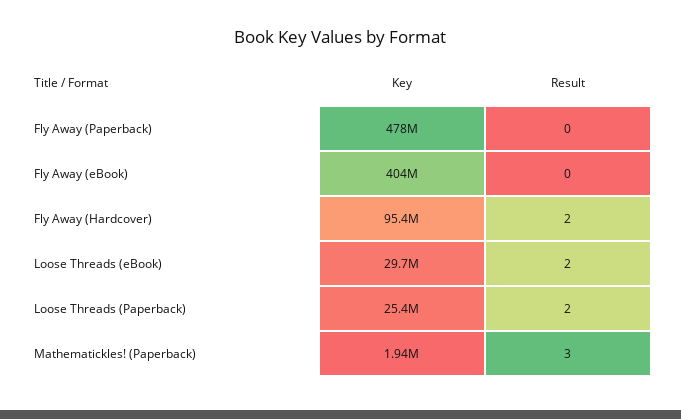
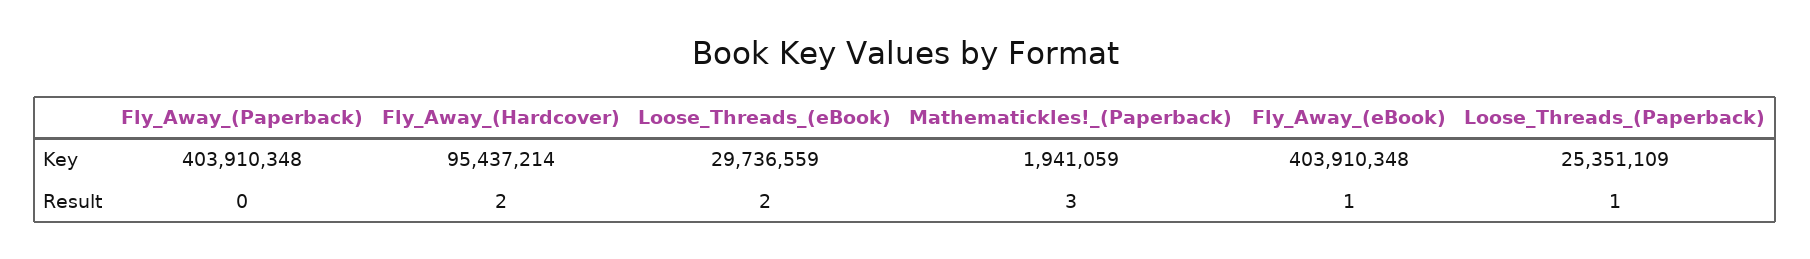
  {
    "Key": {
-     "Fly Away (Paperback)": 478000000,
+     "Fly Away (Paperback)": 403910348,
      "Fly Away (eBook)": 403910348,
      "Fly Away (Hardcover)": 95437214,
      "Loose Threads (eBook)": 29736559,
      "Loose Threads (Paperback)": 25351109,
      "Mathematickles! (Paperback)": 1941059
    },
    "Result": {
      "Fly Away (Paperback)": 0,
-     "Fly Away (eBook)": 0,
+     "Fly Away (eBook)": 1,
      "Fly Away (Hardcover)": 2,
      "Loose Threads (eBook)": 2,
-     "Loose Threads (Paperback)": 2,
+     "Loose Threads (Paperback)": 1,
      "Mathematickles! (Paperback)": 3
    }
  }

